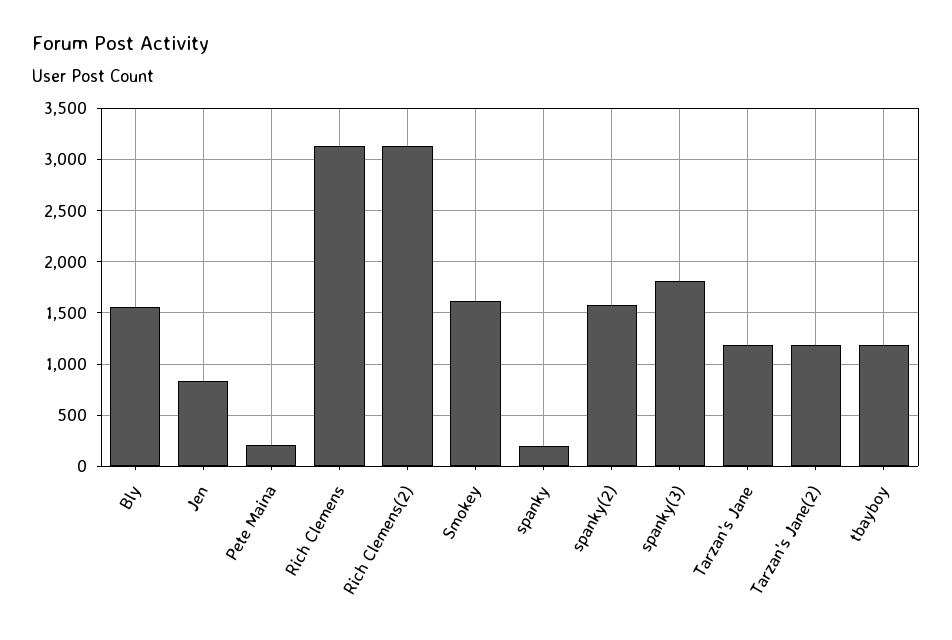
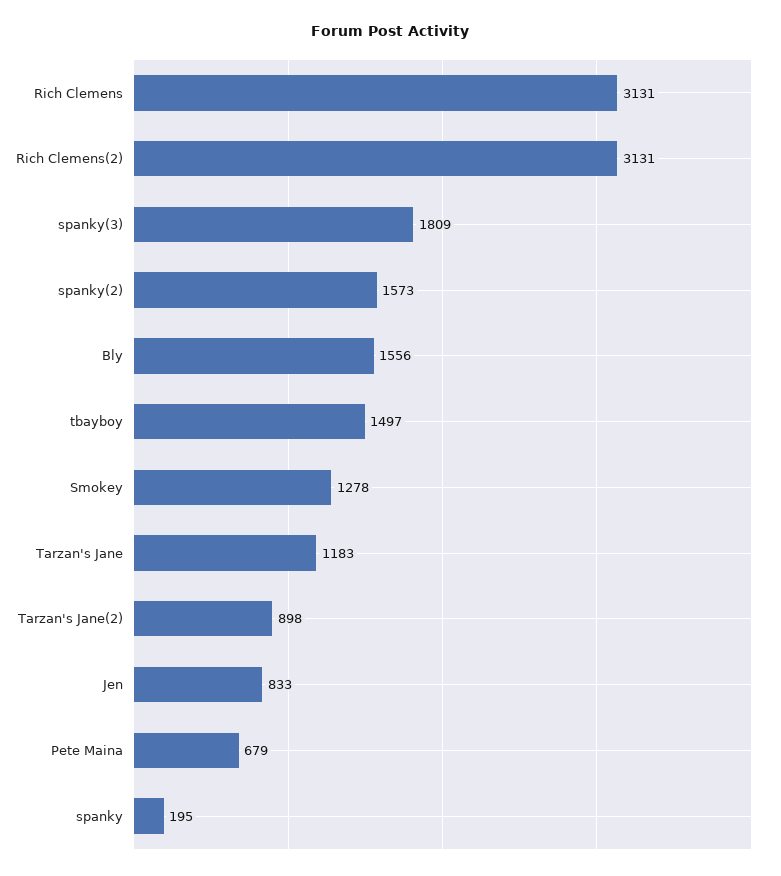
  {
    "Bly": 1556,
    "Jen": 833,
-   "Pete Maina": 200,
+   "Pete Maina": 679,
    "Rich Clemens": 3131,
    "Rich Clemens(2)": 3131,
-   "Smokey": 1600,
+   "Smokey": 1278,
    "spanky": 195,
    "spanky(2)": 1573,
    "spanky(3)": 1809,
    "Tarzan's Jane": 1183,
-   "Tarzan's Jane(2)": 1200,
+   "Tarzan's Jane(2)": 898,
-   "tbayboy": 1200
+   "tbayboy": 1497
  }

